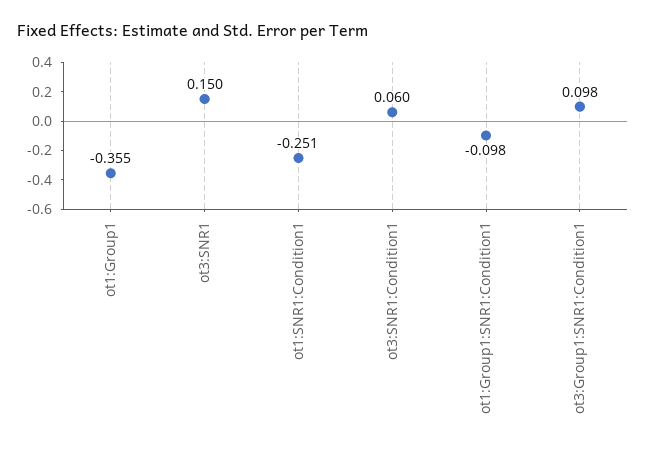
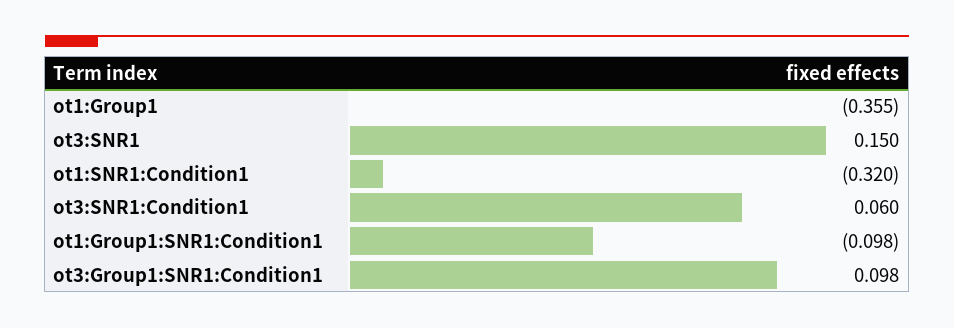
  {
    "ot1:Group1": -0.355,
    "ot3:SNR1": 0.15,
-   "ot1:SNR1:Condition1": -0.251,
+   "ot1:SNR1:Condition1": -0.32,
    "ot3:SNR1:Condition1": 0.06,
    "ot1:Group1:SNR1:Condition1": -0.098,
    "ot3:Group1:SNR1:Condition1": 0.098
  }

